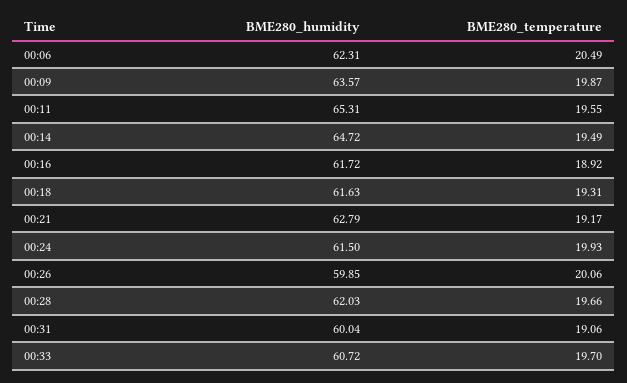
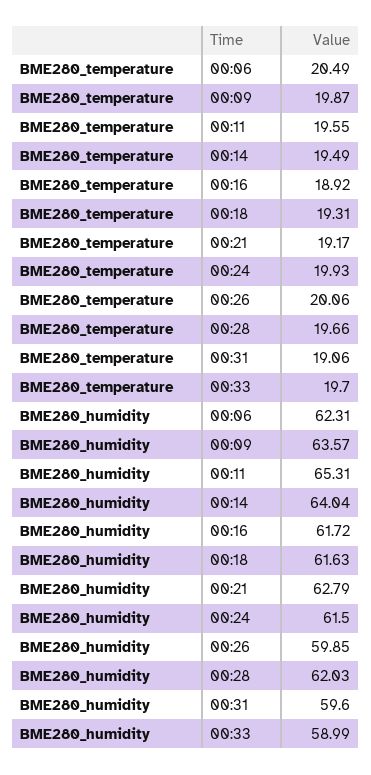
  {
    "BME280_humidity": {
      "00:06": 62.31,
      "00:09": 63.57,
      "00:11": 65.31,
-     "00:14": 64.72,
+     "00:14": 64.04,
      "00:16": 61.72,
      "00:18": 61.63,
      "00:21": 62.79,
      "00:24": 61.5,
      "00:26": 59.85,
      "00:28": 62.03,
-     "00:31": 60.04,
+     "00:31": 59.6,
-     "00:33": 60.72
+     "00:33": 58.99
    },
    "BME280_temperature": {
      "00:06": 20.49,
      "00:09": 19.87,
      "00:11": 19.55,
      "00:14": 19.49,
      "00:16": 18.92,
      "00:18": 19.31,
      "00:21": 19.17,
      "00:24": 19.93,
      "00:26": 20.06,
      "00:28": 19.66,
      "00:31": 19.06,
      "00:33": 19.7
    }
  }

